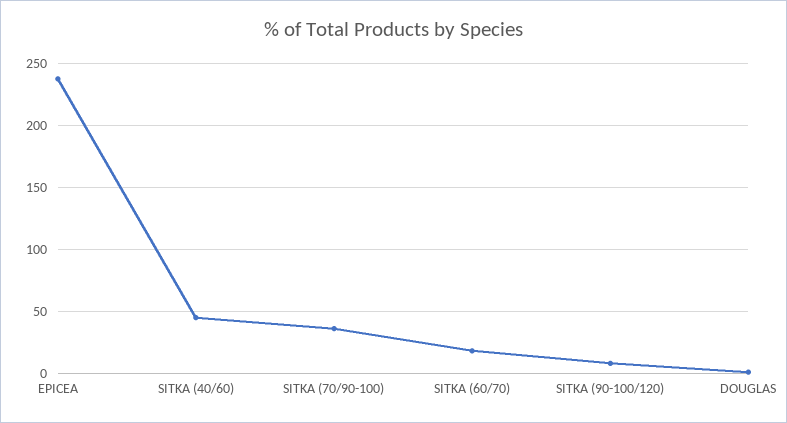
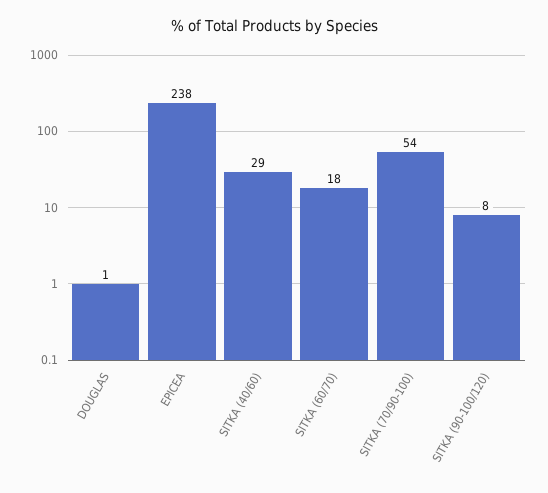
  {
    "EPICEA": 238,
-   "SITKA (40/60)": 45,
+   "SITKA (40/60)": 29,
-   "SITKA (70/90-100)": 35,
+   "SITKA (70/90-100)": 54,
    "SITKA (60/70)": 18,
    "SITKA (90-100/120)": 8,
    "DOUGLAS": 1
  }

